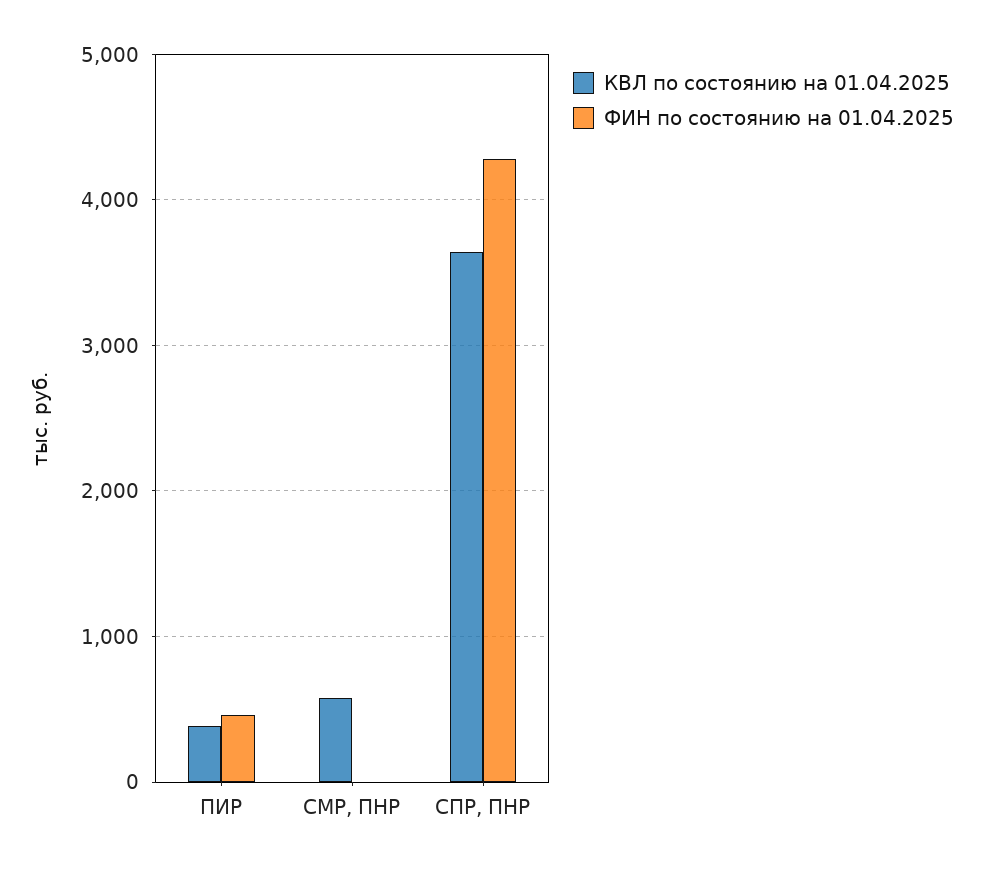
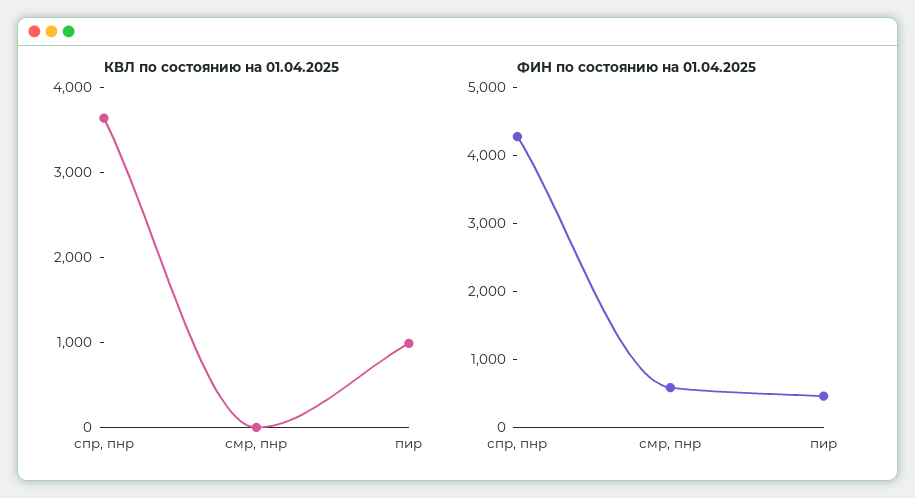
  {
    "КВЛ по состоянию на 01.04.2025": {
-     "ПИР": 400,
+     "ПИР": 1000,
-     "СМР, ПНР": 600,
+     "СМР, ПНР": 0,
      "СПР, ПНР": 3600
    },
    "ФИН по состоянию на 01.04.2025": {
      "ПИР": 500,
-     "СМР, ПНР": 0,
+     "СМР, ПНР": 600,
      "СПР, ПНР": 4300
    }
  }

